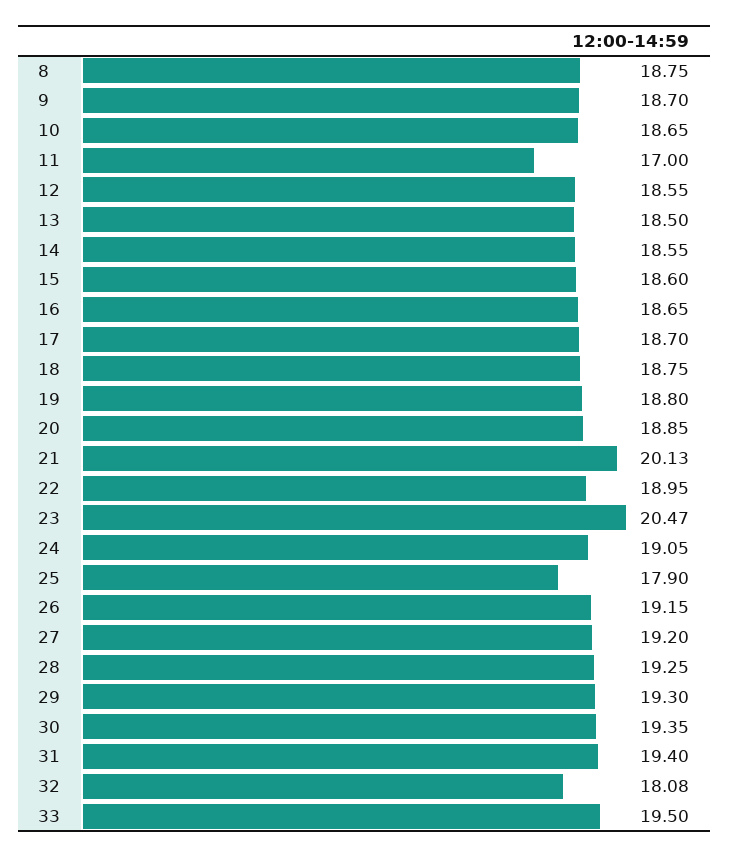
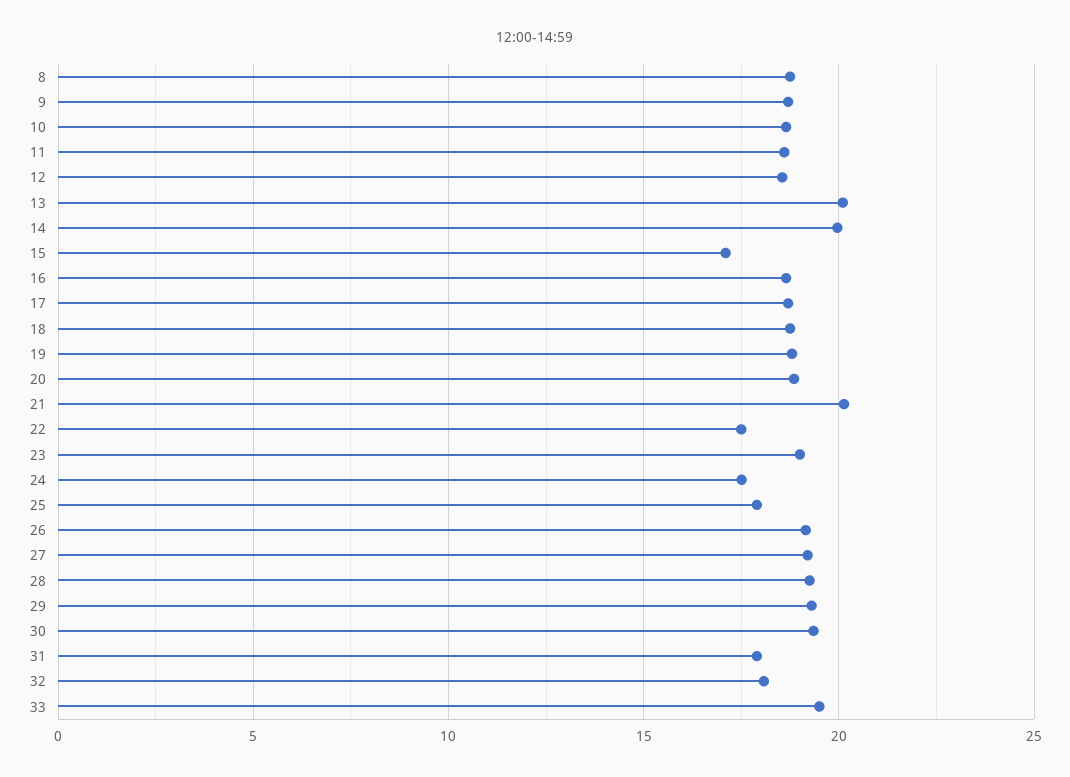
  {
    "8": 18.75,
    "9": 18.7,
    "10": 18.65,
-   "11": 17,
+   "11": 18.5,
    "12": 18.55,
-   "13": 18.5,
+   "13": 20,
-   "14": 18.55,
+   "14": 20,
-   "15": 18.6,
+   "15": 17,
    "16": 18.65,
    "17": 18.7,
    "18": 18.75,
    "19": 18.8,
    "20": 18.85,
    "21": 20.13,
-   "22": 18.95,
+   "22": 17.5,
-   "23": 20.47,
+   "23": 19,
-   "24": 19.05,
+   "24": 17.5,
    "25": 17.9,
    "26": 19.15,
    "27": 19.2,
    "28": 19.25,
    "29": 19.3,
    "30": 19.35,
-   "31": 19.4,
+   "31": 18,
    "32": 18.08,
    "33": 19.5
  }

